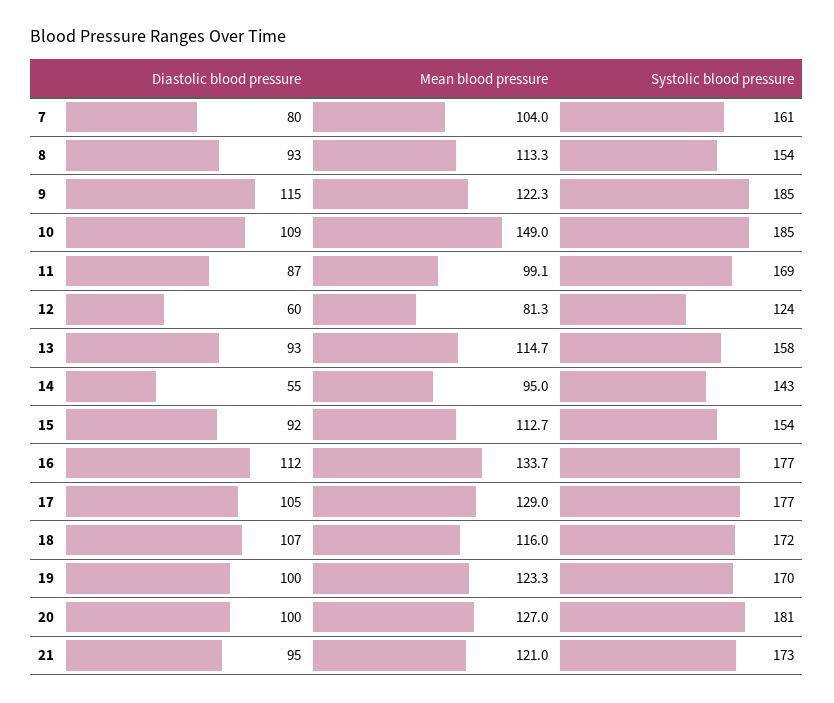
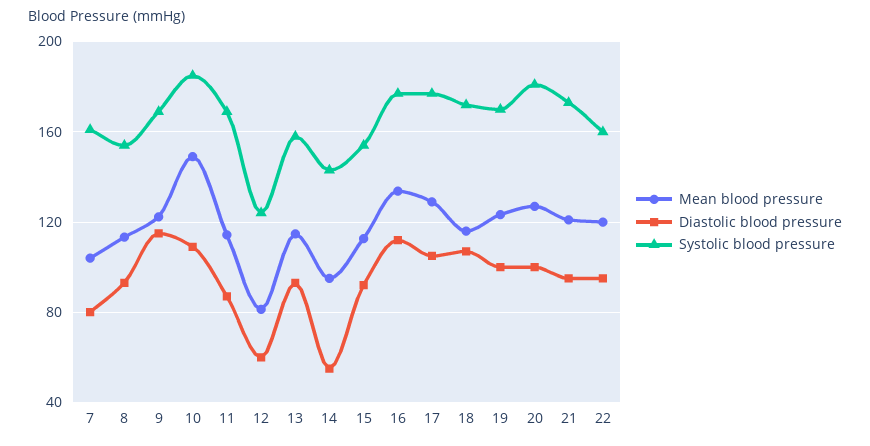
  {
    "Diastolic blood pressure": {
      "7": 80,
      "8": 93,
      "9": 115,
      "10": 109,
      "11": 87,
      "12": 60,
      "13": 93,
      "14": 55,
      "15": 92,
      "16": 112,
      "17": 105,
      "18": 107,
      "19": 100,
      "20": 100,
-     "21": 95
+     "21": 95,
+     "22": 95
    },
    "Mean blood pressure": {
      "7": 104,
      "8": 113.3,
      "9": 122.3,
      "10": 149,
-     "11": 99.1,
+     "11": 115,
      "12": 81.3,
      "13": 114.7,
      "14": 95,
      "15": 112.7,
      "16": 133.7,
      "17": 129,
      "18": 116,
      "19": 123.3,
      "20": 127,
-     "21": 121
+     "21": 121,
+     "22": 120
    },
    "Systolic blood pressure": {
      "7": 161,
      "8": 154,
-     "9": 185,
+     "9": 170,
      "10": 185,
      "11": 169,
      "12": 124,
      "13": 158,
      "14": 143,
      "15": 154,
      "16": 177,
      "17": 177,
      "18": 172,
      "19": 170,
      "20": 181,
-     "21": 173
+     "21": 173,
+     "22": 160
    }
  }

